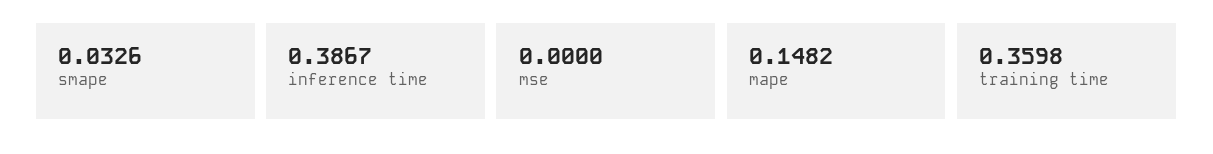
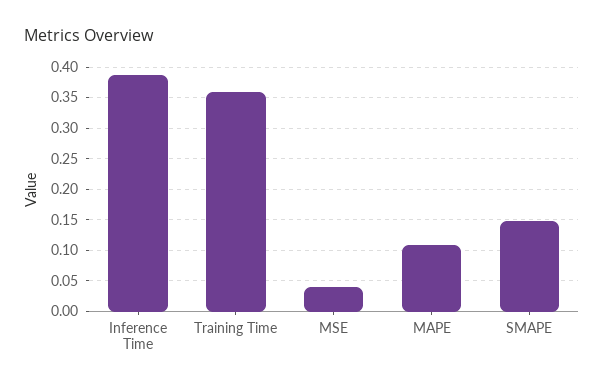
  {
-   "smape": 0.0326,
+   "smape": 0.15,
    "inference time": 0.3867,
-   "mse": 0,
+   "mse": 0.04,
-   "mape": 0.1482,
+   "mape": 0.11,
    "training time": 0.3598
  }

